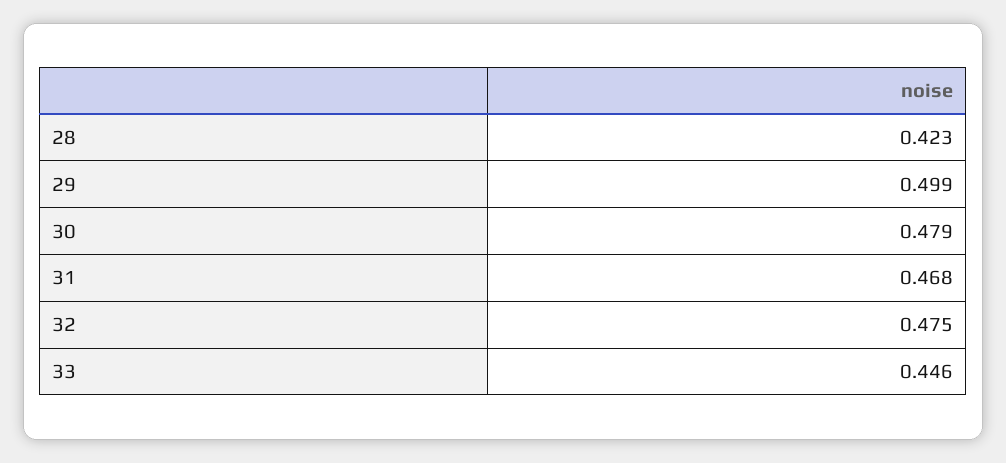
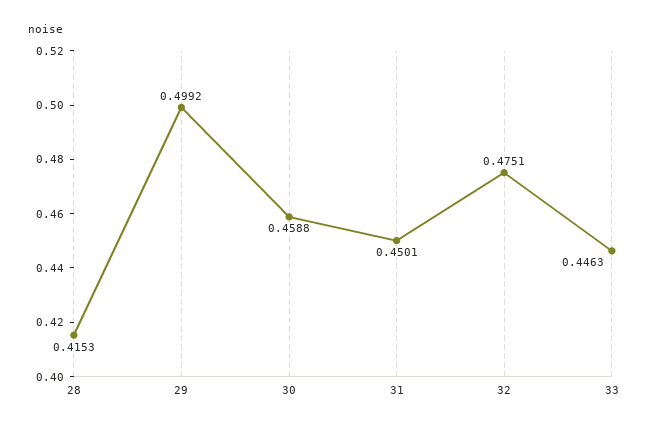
  {
-   "28": 0.423,
+   "28": 0.4153,
    "29": 0.4992,
-   "30": 0.479,
+   "30": 0.4588,
-   "31": 0.468,
+   "31": 0.4501,
    "32": 0.4751,
    "33": 0.4463
  }

